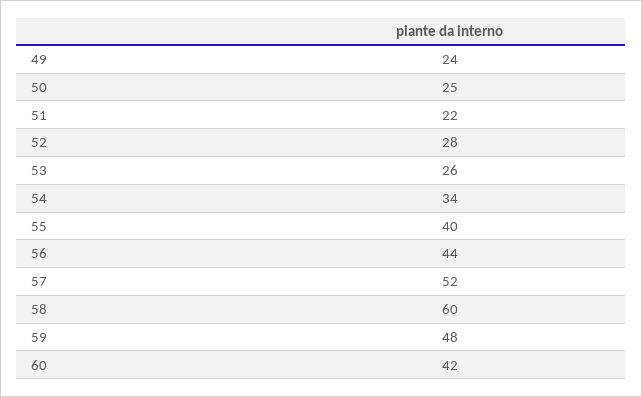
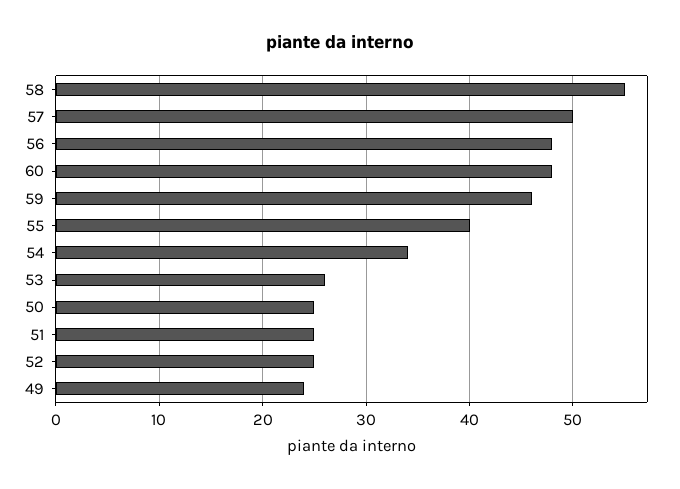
  {
    "49": 24,
    "50": 25,
-   "51": 22,
+   "51": 25,
-   "52": 28,
+   "52": 25,
    "53": 26,
    "54": 34,
    "55": 40,
-   "56": 44,
+   "56": 48,
-   "57": 52,
+   "57": 50,
-   "58": 60,
+   "58": 55,
-   "59": 48,
+   "59": 46,
-   "60": 42
+   "60": 48
  }

